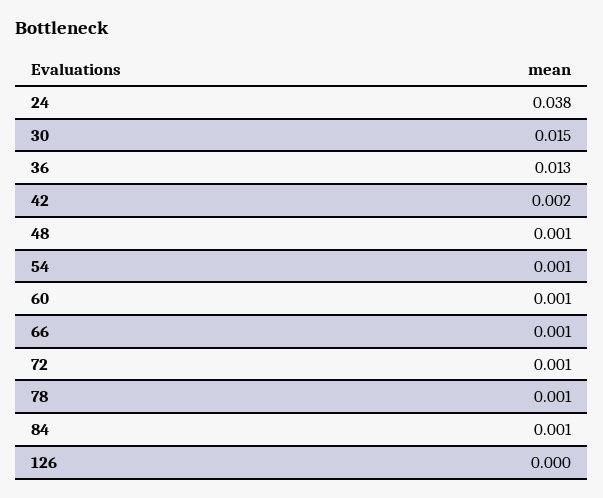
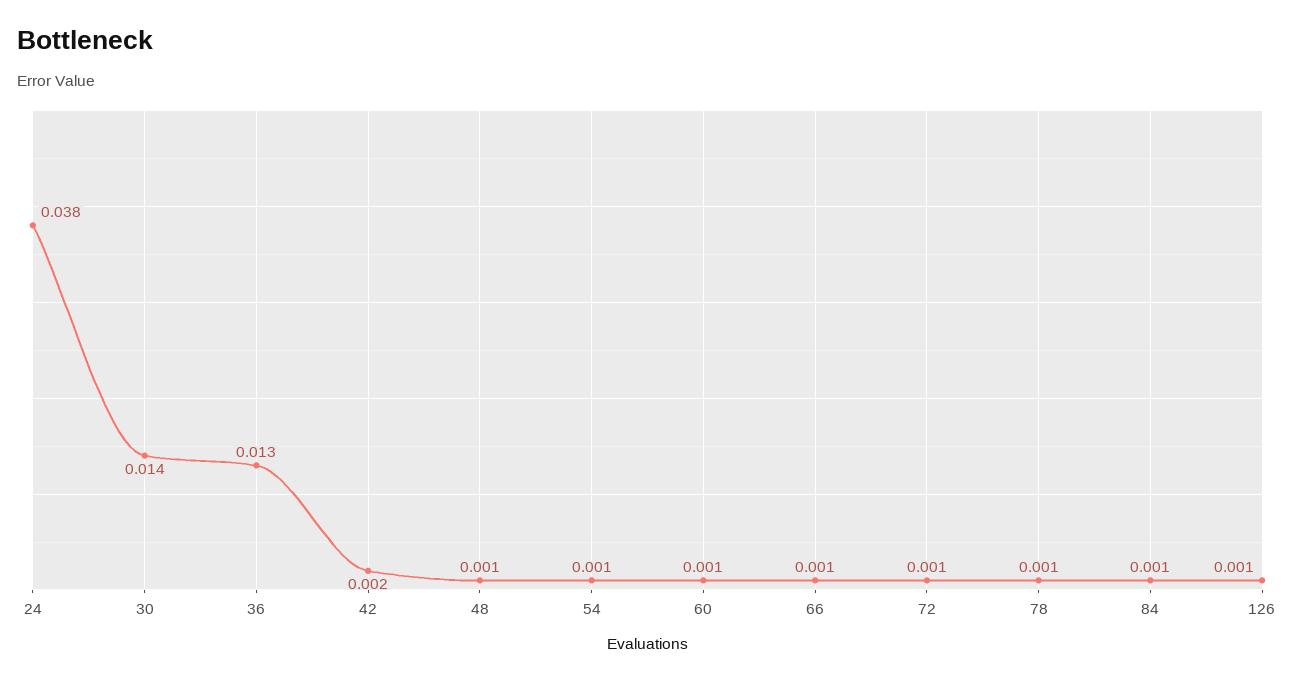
  {
    "24": 0.038,
-   "30": 0.015,
+   "30": 0.014,
    "36": 0.013,
    "42": 0.002,
    "48": 0.001,
    "54": 0.001,
    "60": 0.001,
    "66": 0.001,
    "72": 0.001,
    "78": 0.001,
    "84": 0.001,
-   "126": 0
+   "126": 0.001
  }

